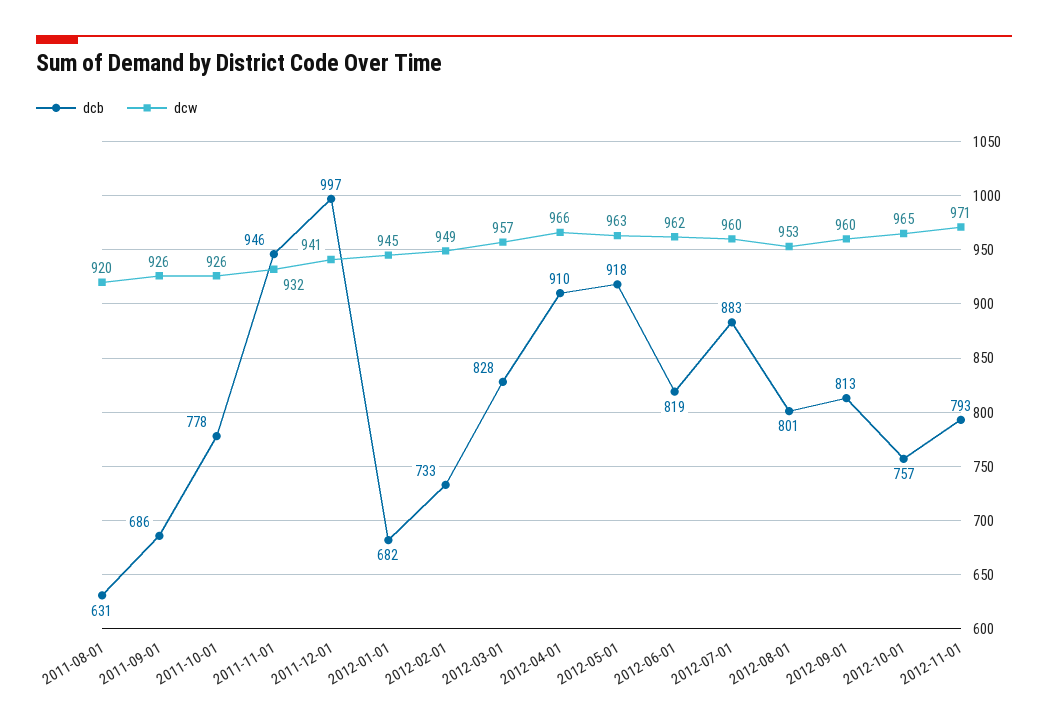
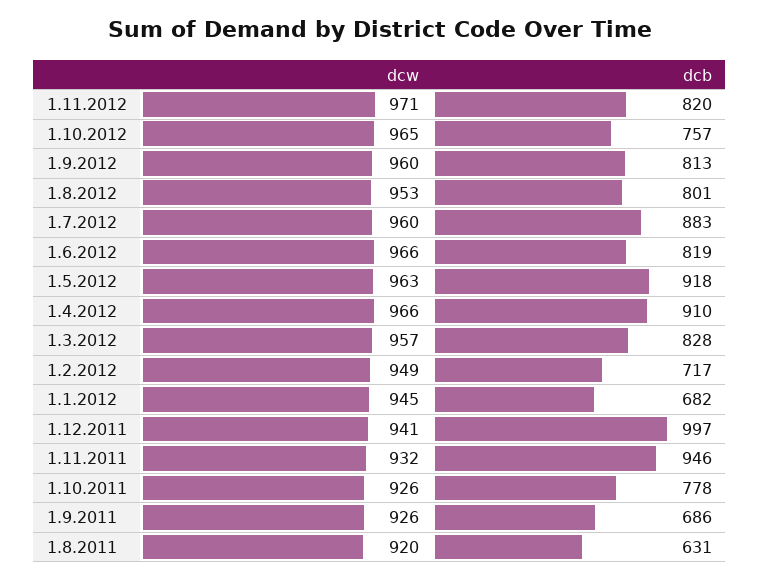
  {
    "dcb": {
      "2011-08-01": 631,
      "2011-09-01": 686,
      "2011-10-01": 778,
      "2011-11-01": 946,
      "2011-12-01": 997,
      "2012-01-01": 682,
-     "2012-02-01": 733,
+     "2012-02-01": 717,
      "2012-03-01": 828,
      "2012-04-01": 910,
      "2012-05-01": 918,
      "2012-06-01": 819,
      "2012-07-01": 883,
      "2012-08-01": 801,
      "2012-09-01": 813,
      "2012-10-01": 757,
-     "2012-11-01": 793
+     "2012-11-01": 820
    },
    "dcw": {
      "2011-08-01": 920,
      "2011-09-01": 926,
      "2011-10-01": 926,
      "2011-11-01": 932,
      "2011-12-01": 941,
      "2012-01-01": 945,
      "2012-02-01": 949,
      "2012-03-01": 957,
      "2012-04-01": 966,
      "2012-05-01": 963,
-     "2012-06-01": 962,
+     "2012-06-01": 966,
      "2012-07-01": 960,
      "2012-08-01": 953,
      "2012-09-01": 960,
      "2012-10-01": 965,
      "2012-11-01": 971
    }
  }

